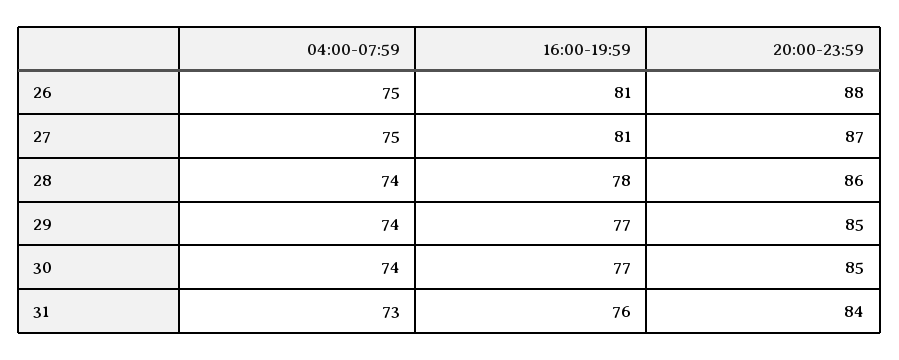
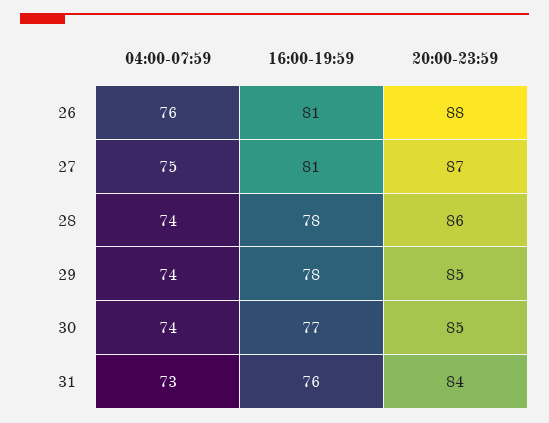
  {
    "04:00-07:59": {
-     "26": 75,
+     "26": 76,
      "27": 75,
      "28": 74,
      "29": 74,
      "30": 74,
      "31": 73
    },
    "16:00-19:59": {
      "26": 81,
      "27": 81,
      "28": 78,
-     "29": 77,
+     "29": 78,
      "30": 77,
      "31": 76
    },
    "20:00-23:59": {
      "26": 88,
      "27": 87,
      "28": 86,
      "29": 85,
      "30": 85,
      "31": 84
    }
  }

